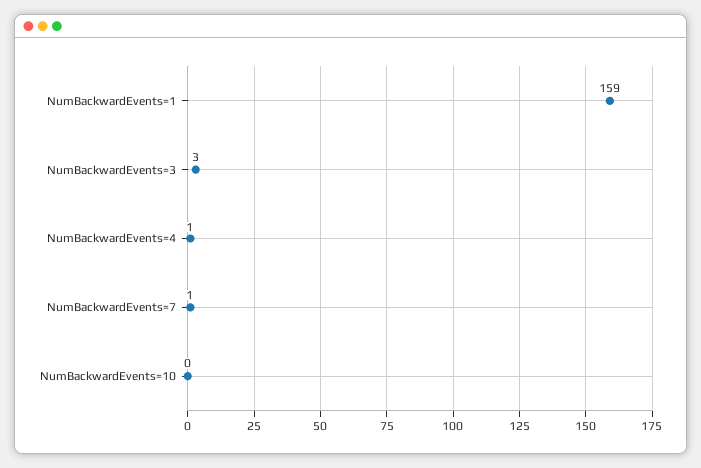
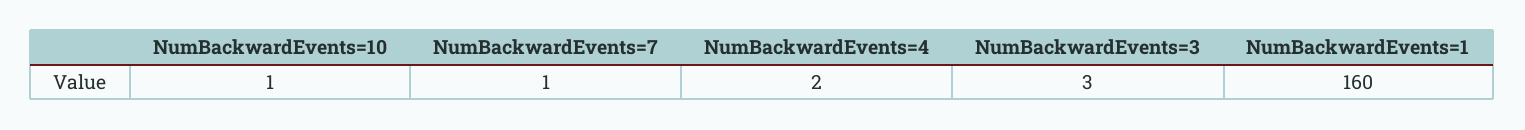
  {
-   "NumBackwardEvents=1": 159,
+   "NumBackwardEvents=1": 160,
    "NumBackwardEvents=3": 3,
-   "NumBackwardEvents=4": 1,
+   "NumBackwardEvents=4": 2,
    "NumBackwardEvents=7": 1,
-   "NumBackwardEvents=10": 0
+   "NumBackwardEvents=10": 1
  }

